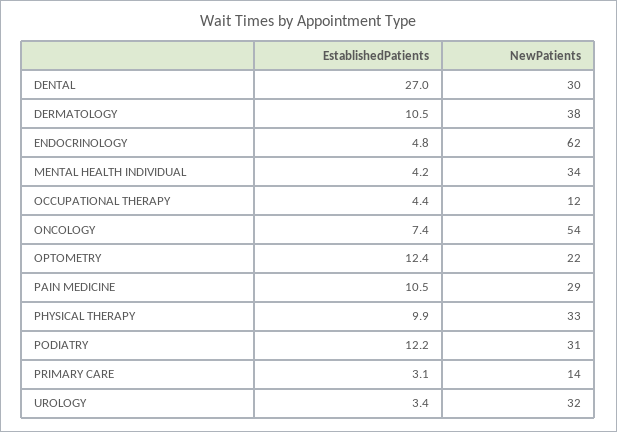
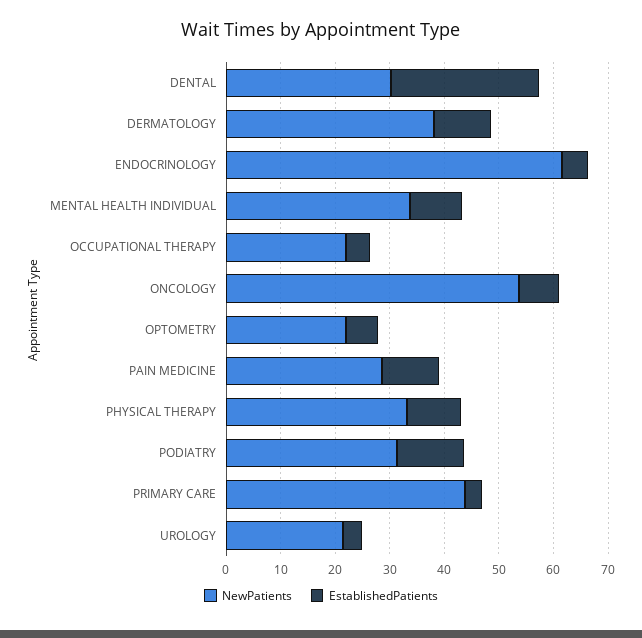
  {
    "EstablishedPatients": {
      "DENTAL": 27,
      "DERMATOLOGY": 10.5,
      "ENDOCRINOLOGY": 4.8,
-     "MENTAL HEALTH INDIVIDUAL": 4.2,
+     "MENTAL HEALTH INDIVIDUAL": 10,
      "OCCUPATIONAL THERAPY": 4.4,
      "ONCOLOGY": 7.4,
-     "OPTOMETRY": 12.4,
+     "OPTOMETRY": 6,
      "PAIN MEDICINE": 10.5,
      "PHYSICAL THERAPY": 9.9,
      "PODIATRY": 12.2,
      "PRIMARY CARE": 3.1,
      "UROLOGY": 3.4
    },
    "NewPatients": {
      "DENTAL": 30,
      "DERMATOLOGY": 38,
      "ENDOCRINOLOGY": 62,
      "MENTAL HEALTH INDIVIDUAL": 34,
-     "OCCUPATIONAL THERAPY": 12,
+     "OCCUPATIONAL THERAPY": 22,
      "ONCOLOGY": 54,
      "OPTOMETRY": 22,
      "PAIN MEDICINE": 29,
      "PHYSICAL THERAPY": 33,
      "PODIATRY": 31,
-     "PRIMARY CARE": 14,
+     "PRIMARY CARE": 44,
-     "UROLOGY": 32
+     "UROLOGY": 22
    }
  }

